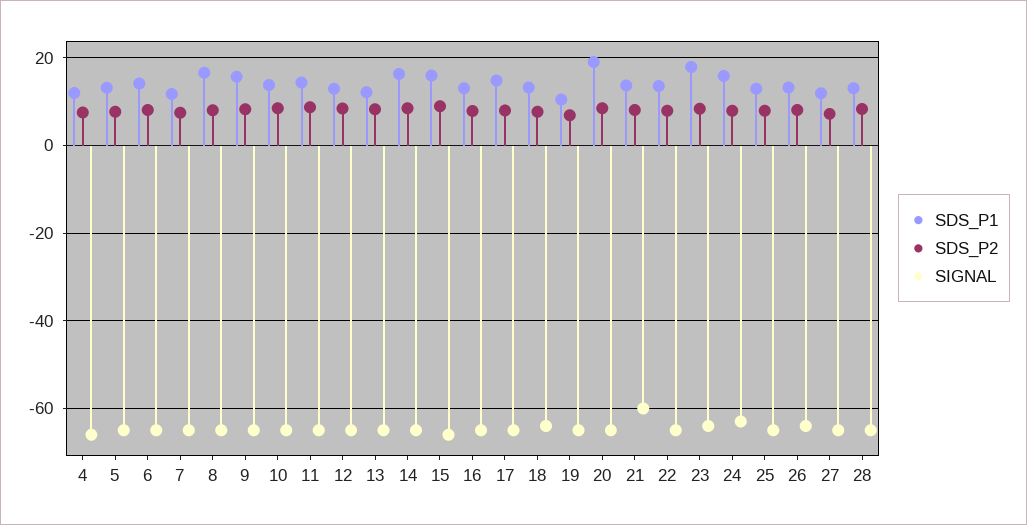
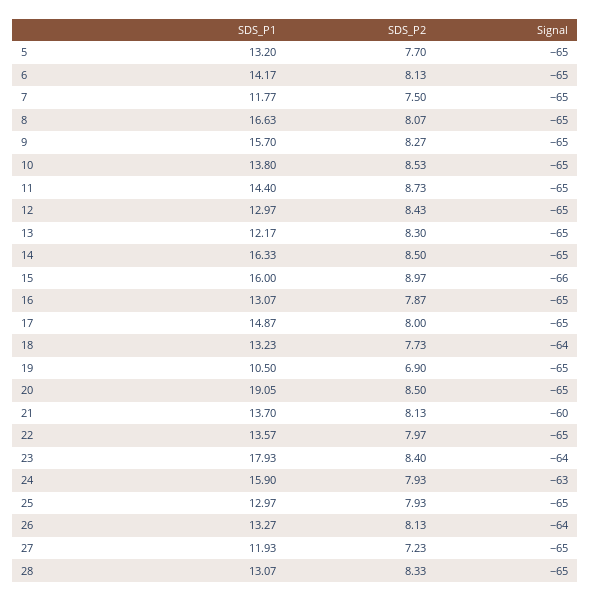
  {
    "SDS_P1": {
-     "4": 12,
      "5": 13.2,
      "6": 14.17,
      "7": 11.77,
      "8": 16.63,
      "9": 15.7,
      "10": 13.8,
      "11": 14.4,
      "12": 12.97,
      "13": 12.17,
      "14": 16.33,
      "15": 16,
      "16": 13.07,
      "17": 14.87,
      "18": 13.23,
      "19": 10.5,
      "20": 19.05,
      "21": 13.7,
      "22": 13.57,
      "23": 17.93,
      "24": 15.9,
      "25": 12.97,
      "26": 13.27,
      "27": 11.93,
      "28": 13.07
    },
    "SDS_P2": {
-     "4": 8,
      "5": 7.7,
      "6": 8.13,
      "7": 7.5,
      "8": 8.07,
      "9": 8.27,
      "10": 8.53,
      "11": 8.73,
      "12": 8.43,
      "13": 8.3,
      "14": 8.5,
      "15": 8.97,
      "16": 7.87,
      "17": 8,
      "18": 7.73,
      "19": 6.9,
      "20": 8.5,
      "21": 8.13,
      "22": 7.97,
      "23": 8.4,
      "24": 7.93,
      "25": 7.93,
      "26": 8.13,
      "27": 7.23,
      "28": 8.33
    },
    "SIGNAL": {
-     "4": -66,
      "5": -65,
      "6": -65,
      "7": -65,
      "8": -65,
      "9": -65,
      "10": -65,
      "11": -65,
      "12": -65,
      "13": -65,
      "14": -65,
      "15": -66,
      "16": -65,
      "17": -65,
      "18": -64,
      "19": -65,
      "20": -65,
      "21": -60,
      "22": -65,
      "23": -64,
      "24": -63,
      "25": -65,
      "26": -64,
      "27": -65,
      "28": -65
    }
  }

